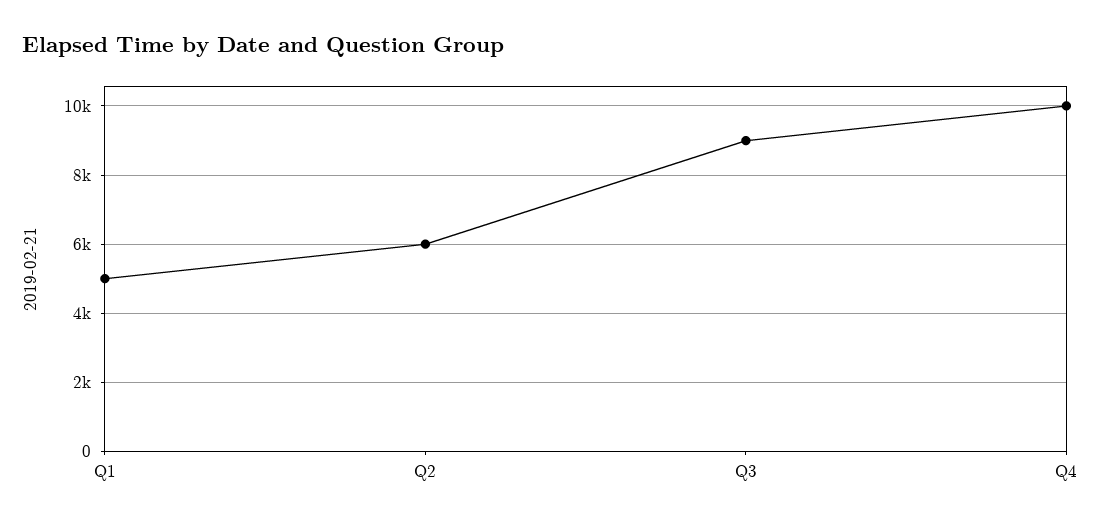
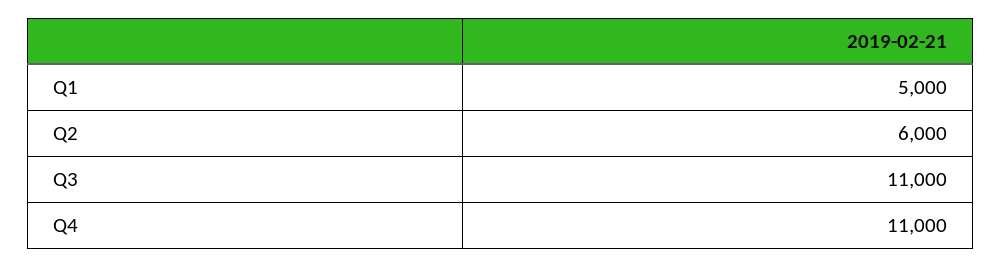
  {
    "Q1": 5000,
    "Q2": 6000,
-   "Q3": 9000,
+   "Q3": 11000,
-   "Q4": 10000
+   "Q4": 11000
  }

